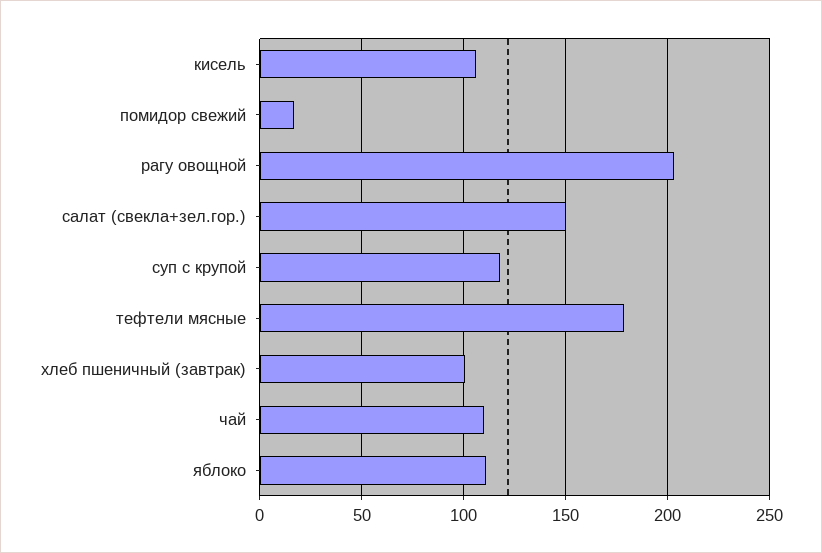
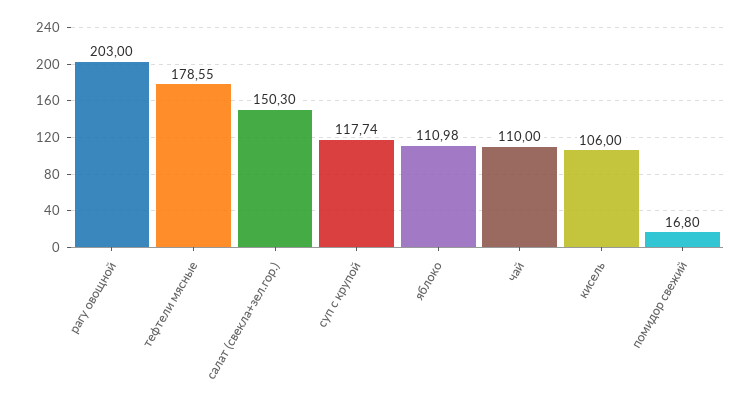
  {
    "кисель": 106,
    "помидор свежий": 16.8,
    "рагу овощной": 203,
    "салат (свекла+зел.гор.)": 150.3,
    "суп с крупой": 117.74,
    "тефтели мясные": 178.55,
-   "хлеб пшеничный (завтрак)": 100,
    "чай": 110,
    "яблоко": 110.98
  }

